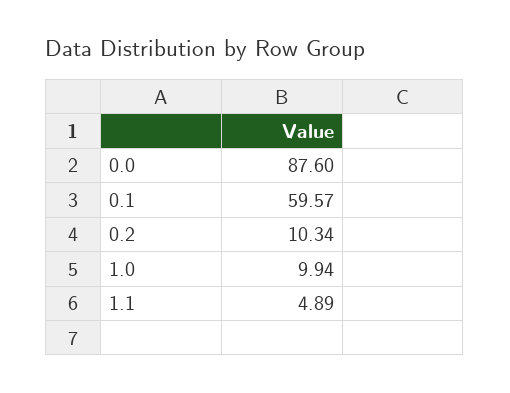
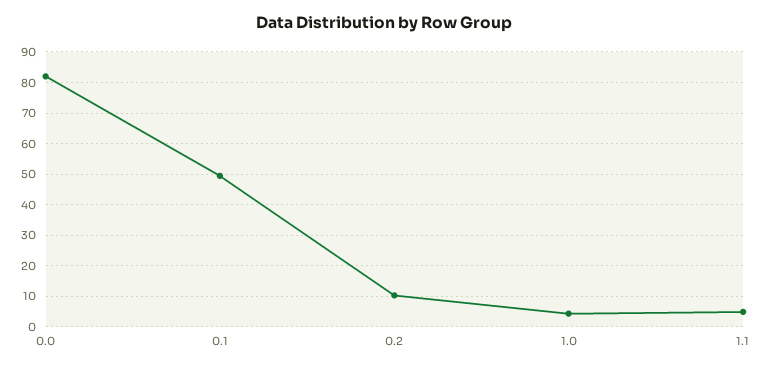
  {
-   "0.0": 87.6,
+   "0.0": 82,
-   "0.1": 59.57,
+   "0.1": 50,
    "0.2": 10.34,
-   "1.0": 9.94,
+   "1.0": 4,
    "1.1": 4.89
  }

